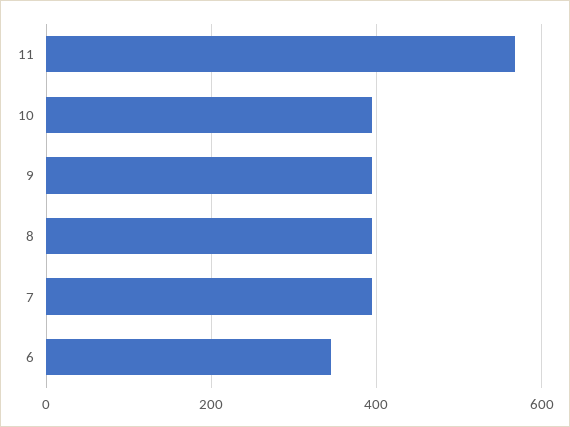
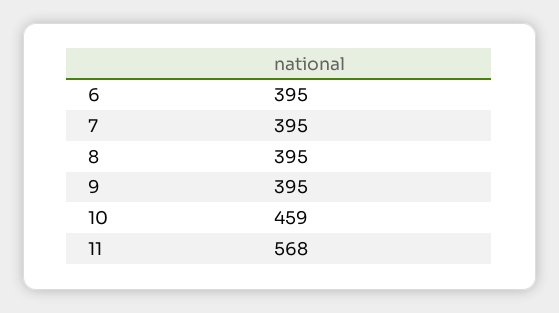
  {
    "11": 568,
-   "10": 400,
+   "10": 459,
    "9": 395,
    "8": 395,
    "7": 395,
-   "6": 340
+   "6": 395
  }

